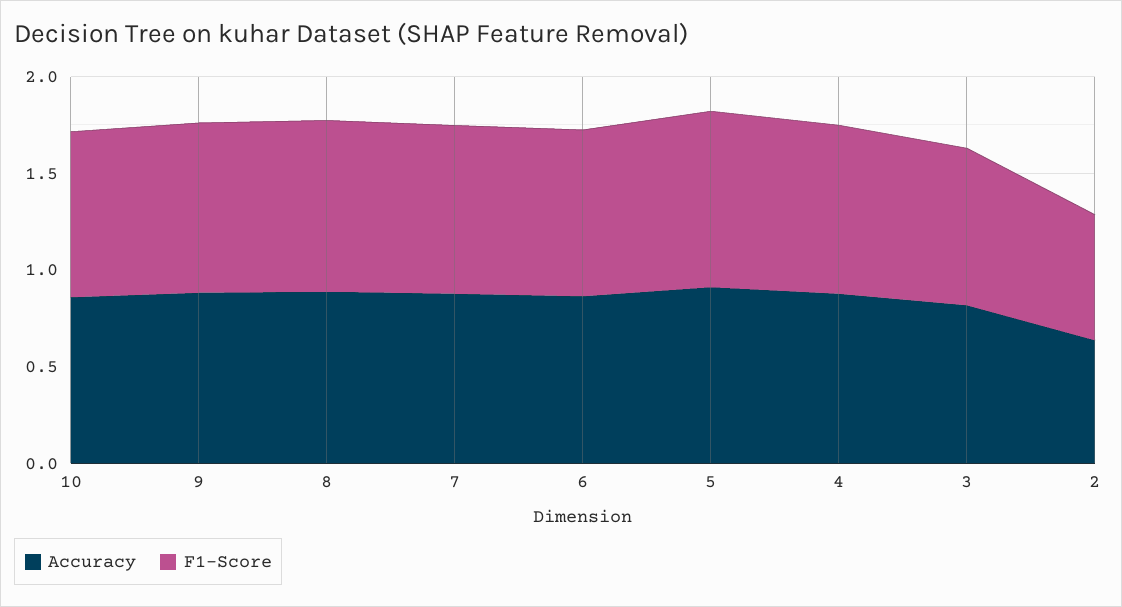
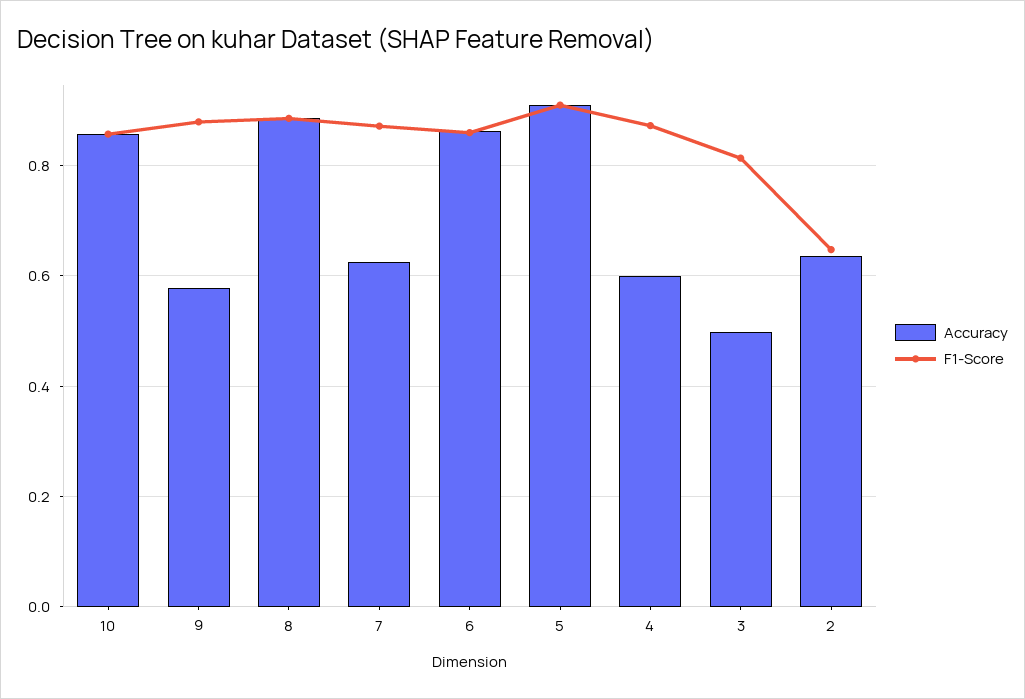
  {
    "Accuracy": {
      "10": 0.86,
-     "9": 0.9,
+     "9": 0.58,
      "8": 0.88,
-     "7": 0.9,
+     "7": 0.62,
      "6": 0.86,
      "5": 0.92,
-     "4": 0.9,
+     "4": 0.6,
-     "3": 0.8,
+     "3": 0.5,
      "2": 0.64
    },
    "F1-Score": {
      "10": 0.86,
      "9": 0.88,
      "8": 0.88,
      "7": 0.88,
      "6": 0.86,
      "5": 0.9,
      "4": 0.88,
      "3": 0.82,
      "2": 0.64
    }
  }

